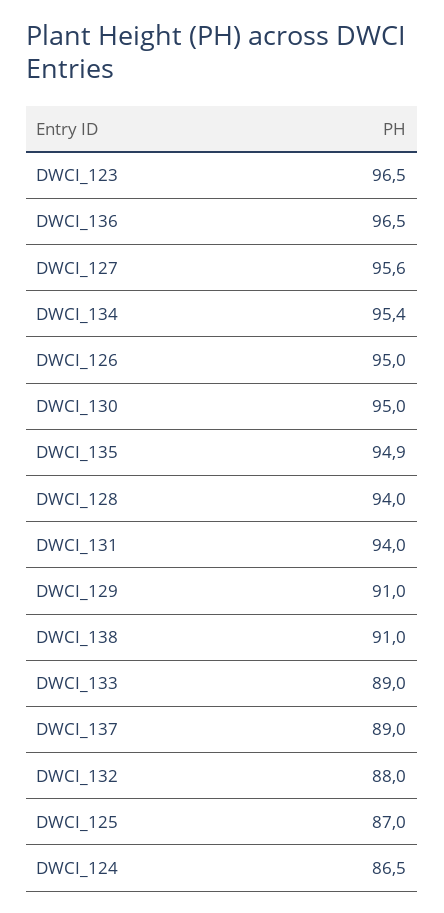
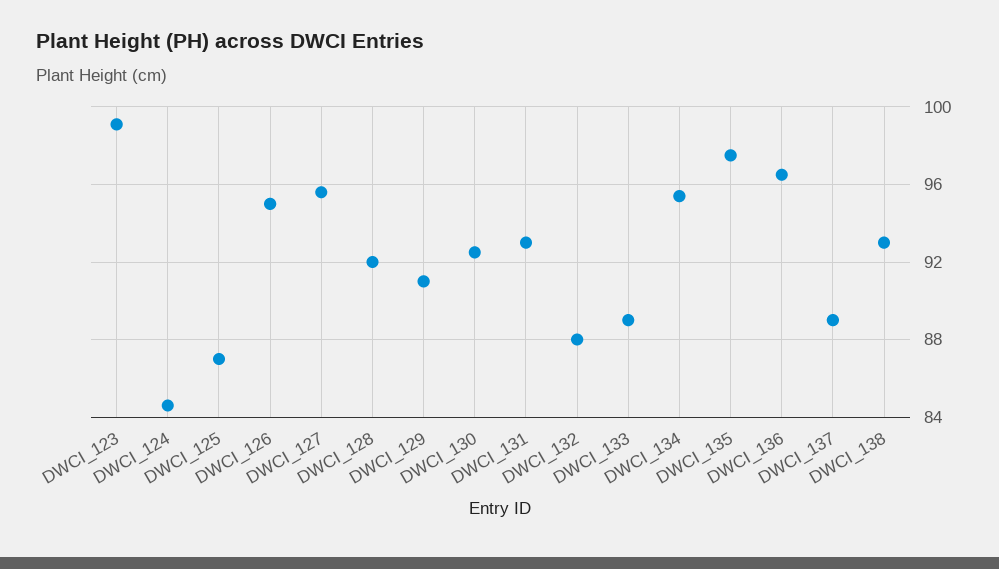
  {
-   "DWCI_123": 96.5,
+   "DWCI_123": 99,
    "DWCI_136": 96.5,
    "DWCI_127": 95.6,
    "DWCI_134": 95.4,
    "DWCI_126": 95,
-   "DWCI_130": 95,
+   "DWCI_130": 92.5,
-   "DWCI_135": 94.9,
+   "DWCI_135": 97.5,
-   "DWCI_128": 94,
+   "DWCI_128": 92,
-   "DWCI_131": 94,
+   "DWCI_131": 93,
    "DWCI_129": 91,
-   "DWCI_138": 91,
+   "DWCI_138": 93,
    "DWCI_133": 89,
    "DWCI_137": 89,
    "DWCI_132": 88,
    "DWCI_125": 87,
-   "DWCI_124": 86.5
+   "DWCI_124": 84.5
  }

